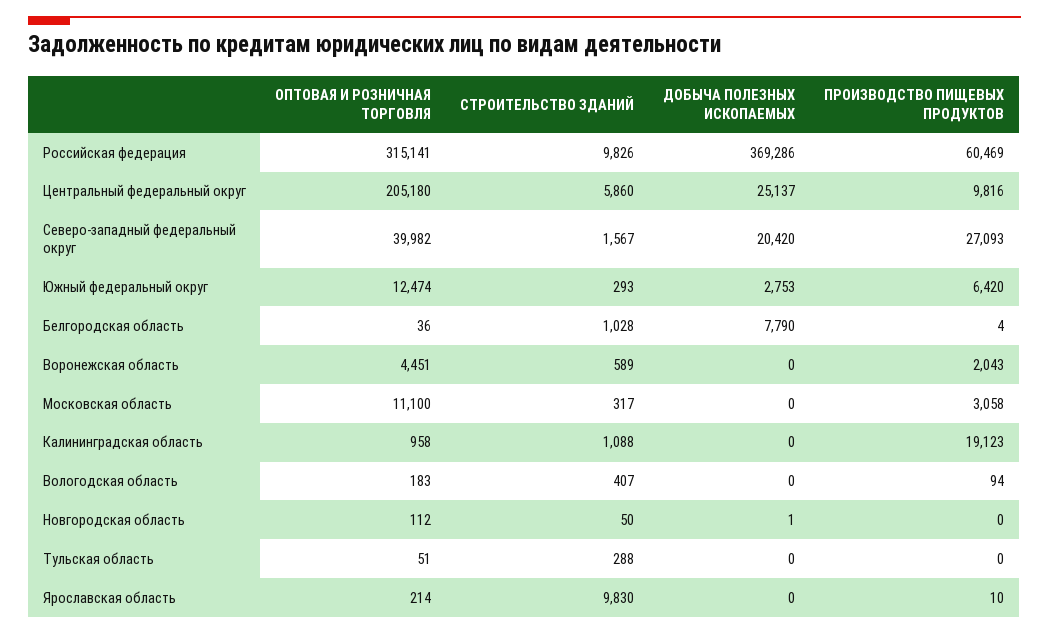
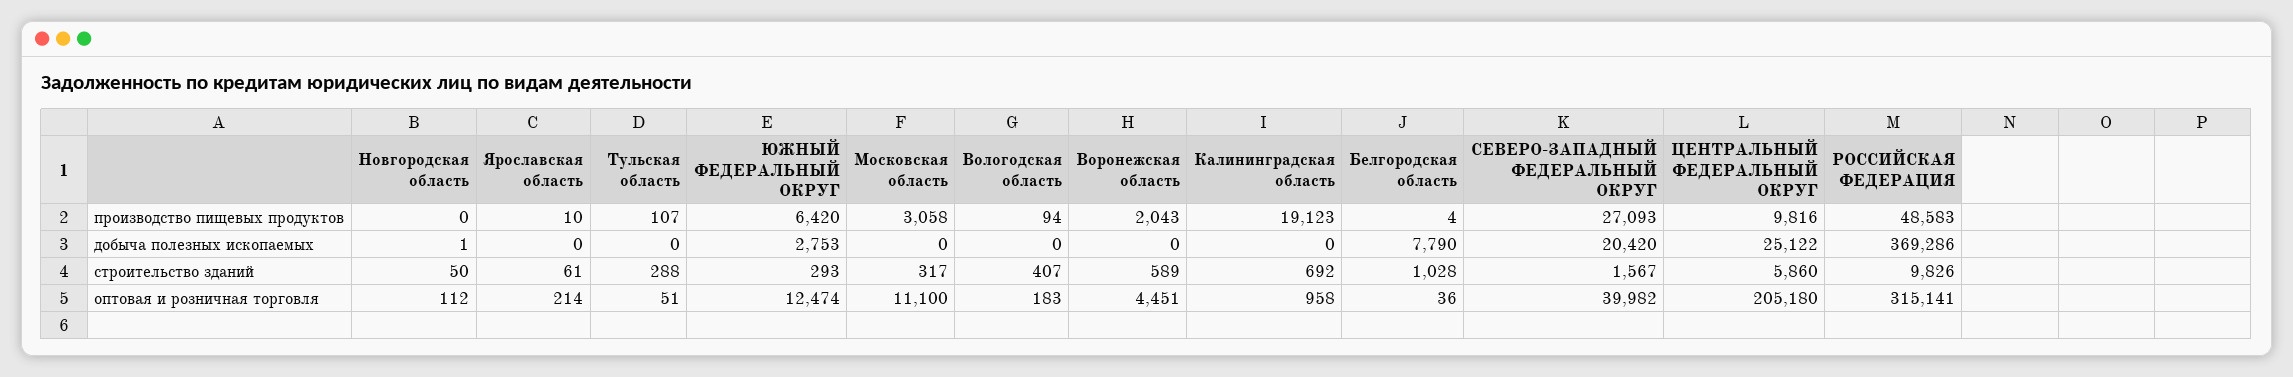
  {
    "ОПТОВАЯ И РОЗНИЧНАЯ ТОРГОВЛЯ": {
      "Российская федерация": 315141,
      "Центральный федеральный округ": 205180,
      "Северо-западный федеральный округ": 39982,
      "Южный федеральный округ": 12474,
      "Белгородская область": 36,
      "Воронежская область": 4451,
      "Московская область": 11100,
      "Калининградская область": 958,
      "Вологодская область": 183,
      "Новгородская область": 112,
      "Тульская область": 51,
      "Ярославская область": 214
    },
    "СТРОИТЕЛЬСТВО ЗДАНИЙ": {
      "Российская федерация": 9826,
      "Центральный федеральный округ": 5860,
      "Северо-западный федеральный округ": 1567,
      "Южный федеральный округ": 293,
      "Белгородская область": 1028,
      "Воронежская область": 589,
      "Московская область": 317,
-     "Калининградская область": 1088,
+     "Калининградская область": 692,
      "Вологодская область": 407,
      "Новгородская область": 50,
      "Тульская область": 288,
-     "Ярославская область": 9830
+     "Ярославская область": 61
    },
    "ДОБЫЧА ПОЛЕЗНЫХ ИСКОПАЕМЫХ": {
      "Российская федерация": 369286,
-     "Центральный федеральный округ": 25137,
+     "Центральный федеральный округ": 25122,
      "Северо-западный федеральный округ": 20420,
      "Южный федеральный округ": 2753,
      "Белгородская область": 7790,
      "Воронежская область": 0,
      "Московская область": 0,
      "Калининградская область": 0,
      "Вологодская область": 0,
      "Новгородская область": 1,
      "Тульская область": 0,
      "Ярославская область": 0
    },
    "ПРОИЗВОДСТВО ПИЩЕВЫХ ПРОДУКТОВ": {
-     "Российская федерация": 60469,
+     "Российская федерация": 48583,
      "Центральный федеральный округ": 9816,
      "Северо-западный федеральный округ": 27093,
      "Южный федеральный округ": 6420,
      "Белгородская область": 4,
      "Воронежская область": 2043,
      "Московская область": 3058,
      "Калининградская область": 19123,
      "Вологодская область": 94,
      "Новгородская область": 0,
-     "Тульская область": 0,
+     "Тульская область": 107,
      "Ярославская область": 10
    }
  }

